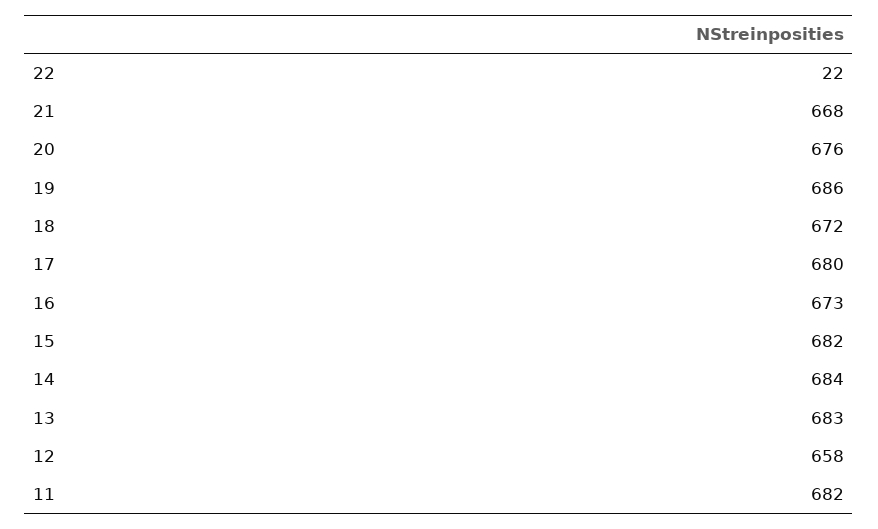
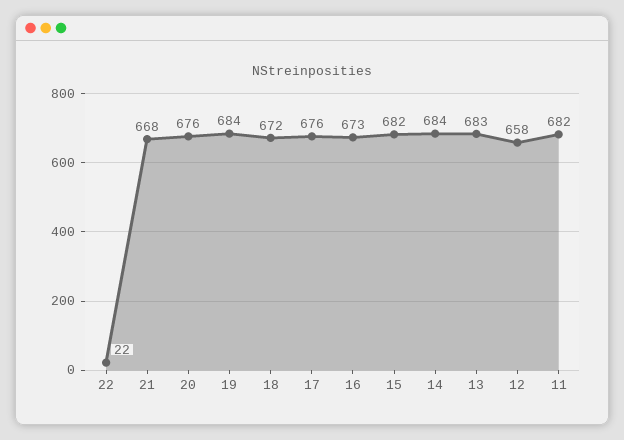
  {
    "22": 22,
    "21": 668,
    "20": 676,
-   "19": 686,
+   "19": 684,
    "18": 672,
-   "17": 680,
+   "17": 676,
    "16": 673,
    "15": 682,
    "14": 684,
    "13": 683,
    "12": 658,
    "11": 682
  }

